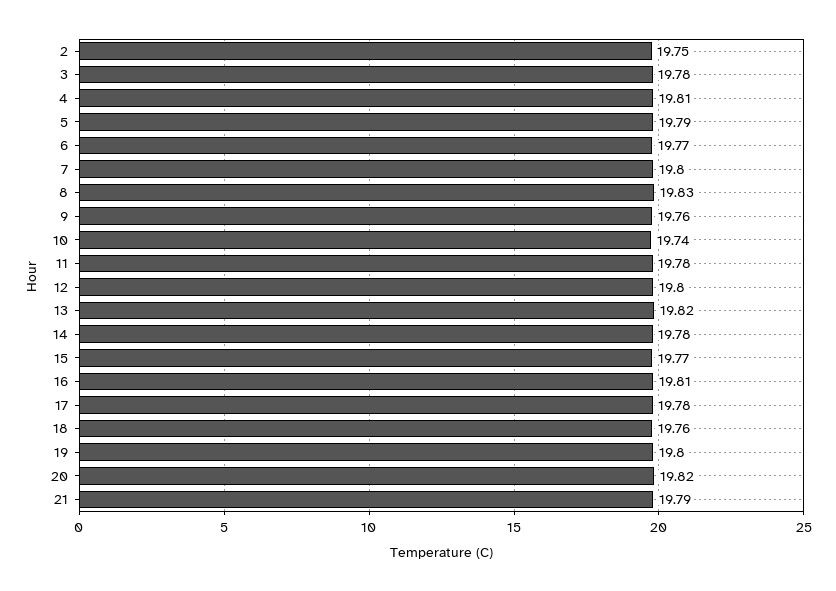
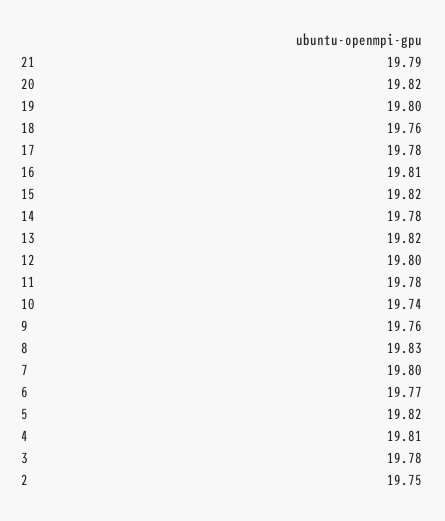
  {
    "2": 19.75,
    "3": 19.78,
    "4": 19.81,
-   "5": 19.79,
+   "5": 19.82,
    "6": 19.77,
    "7": 19.8,
    "8": 19.83,
    "9": 19.76,
    "10": 19.74,
    "11": 19.78,
    "12": 19.8,
    "13": 19.82,
    "14": 19.78,
-   "15": 19.77,
+   "15": 19.82,
    "16": 19.81,
    "17": 19.78,
    "18": 19.76,
    "19": 19.8,
    "20": 19.82,
    "21": 19.79
  }

